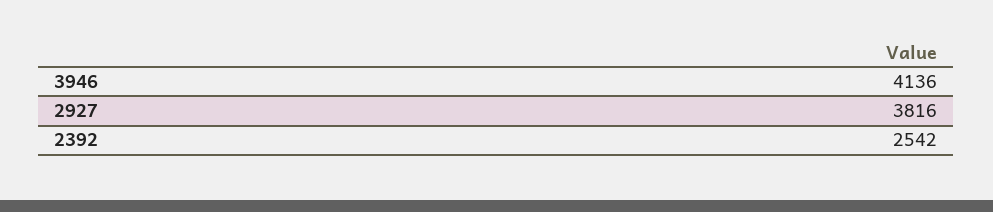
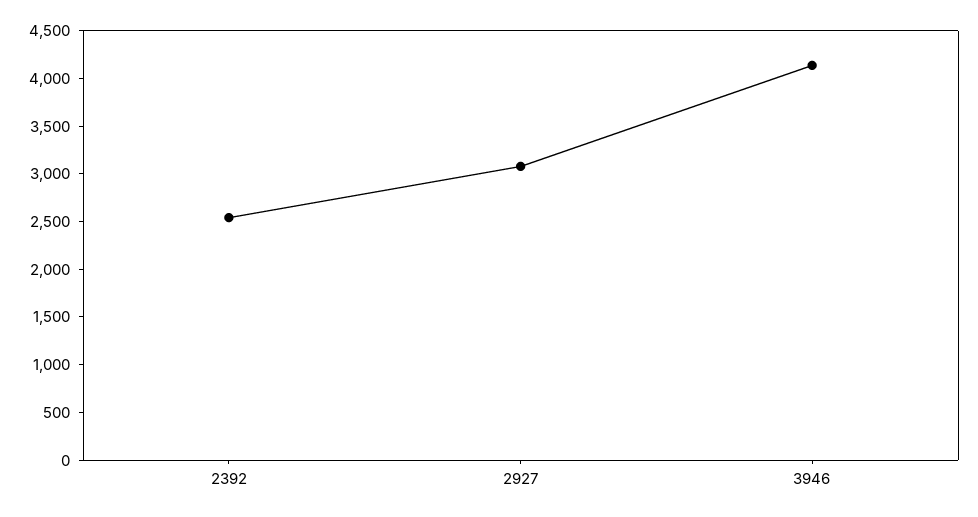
  {
    "3946": 4136,
-   "2927": 3816,
+   "2927": 3100,
    "2392": 2542
  }

